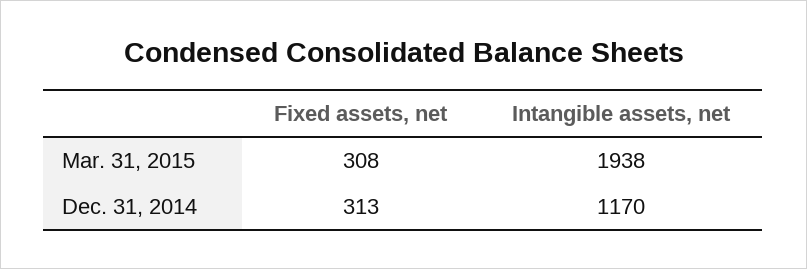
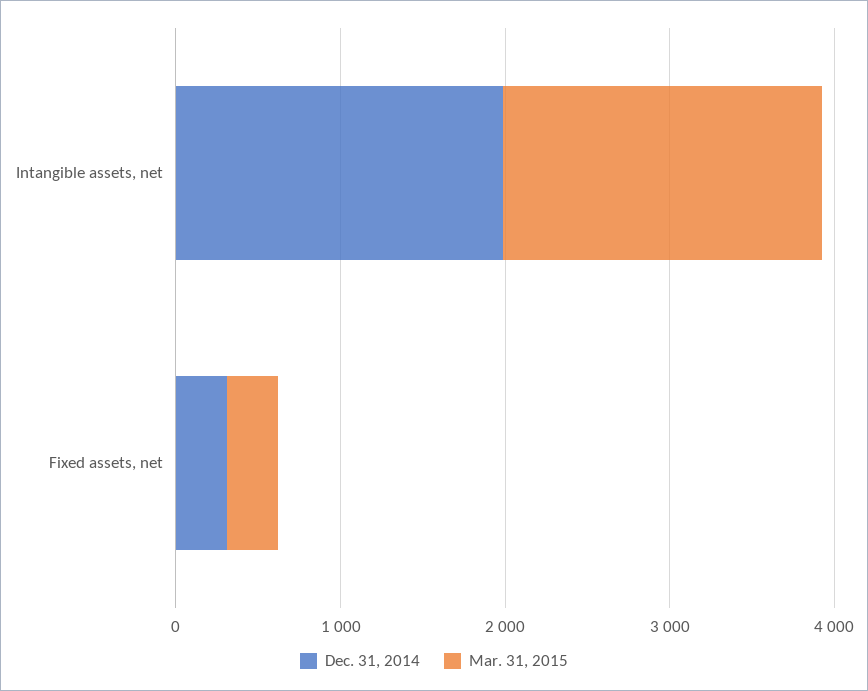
  {
    "Mar. 31, 2015": {
      "Fixed assets, net": 308,
      "Intangible assets, net": 1938
    },
    "Dec. 31, 2014": {
      "Fixed assets, net": 313,
-     "Intangible assets, net": 1170
+     "Intangible assets, net": 2000
    }
  }

